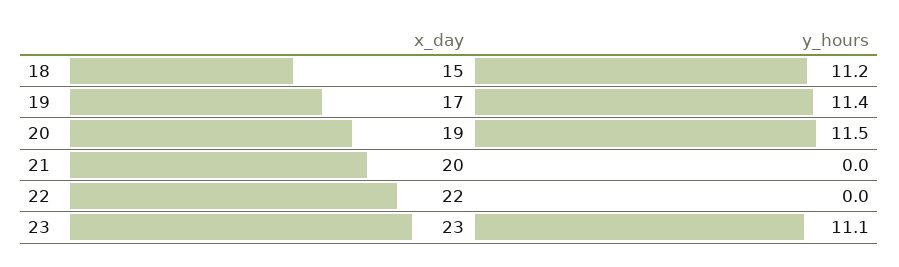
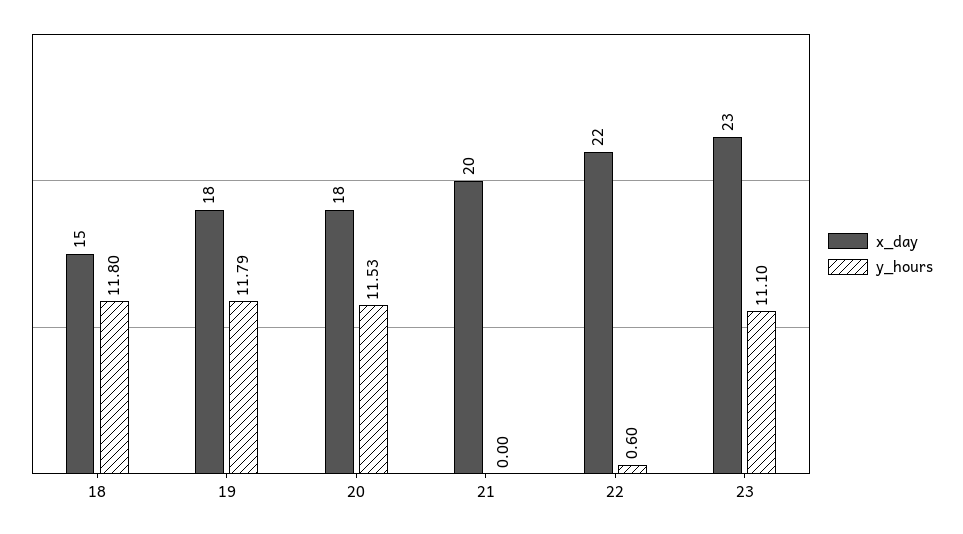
  {
    "x_day": {
      "18": 15,
-     "19": 17,
+     "19": 18,
-     "20": 19,
+     "20": 18,
      "21": 20,
      "22": 22,
      "23": 23
    },
    "y_hours": {
-     "18": 11.2,
+     "18": 11.8,
-     "19": 11.4,
+     "19": 11.79,
      "20": 11.53,
      "21": 0,
-     "22": 0,
+     "22": 0.6,
      "23": 11.1
    }
  }

